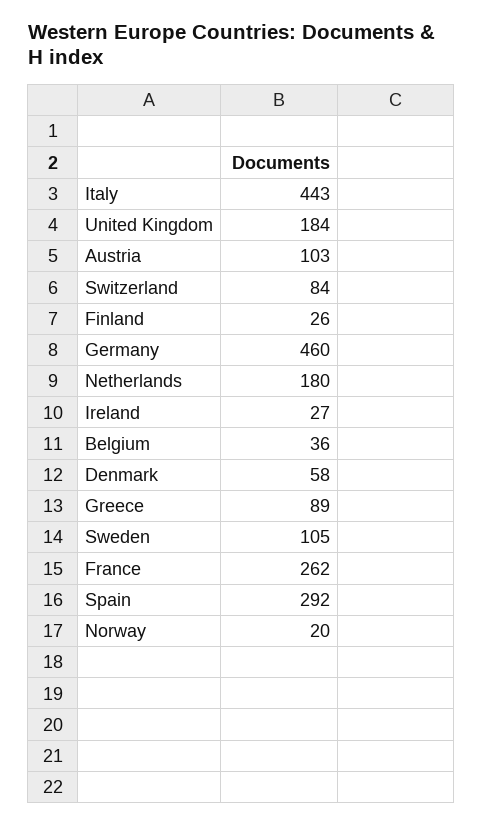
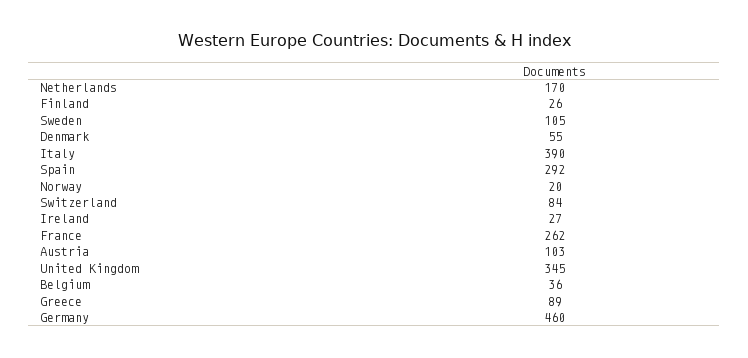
  {
-   "Italy": 443,
+   "Italy": 390,
-   "United Kingdom": 184,
+   "United Kingdom": 345,
    "Austria": 103,
    "Switzerland": 84,
    "Finland": 26,
    "Germany": 460,
-   "Netherlands": 180,
+   "Netherlands": 170,
    "Ireland": 27,
    "Belgium": 36,
-   "Denmark": 58,
+   "Denmark": 55,
    "Greece": 89,
    "Sweden": 105,
    "France": 262,
    "Spain": 292,
    "Norway": 20
  }

